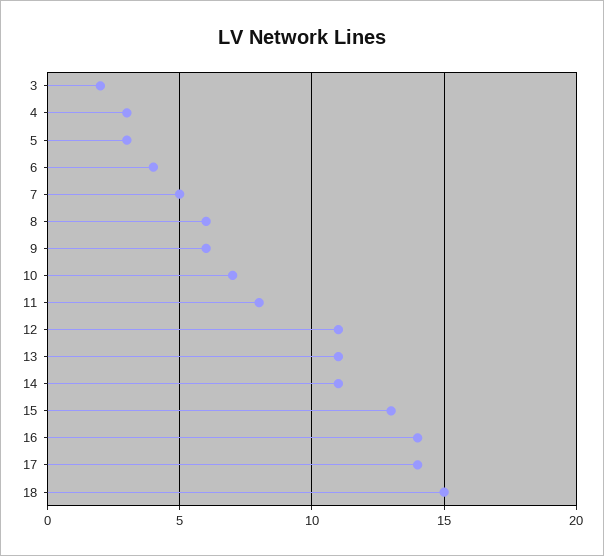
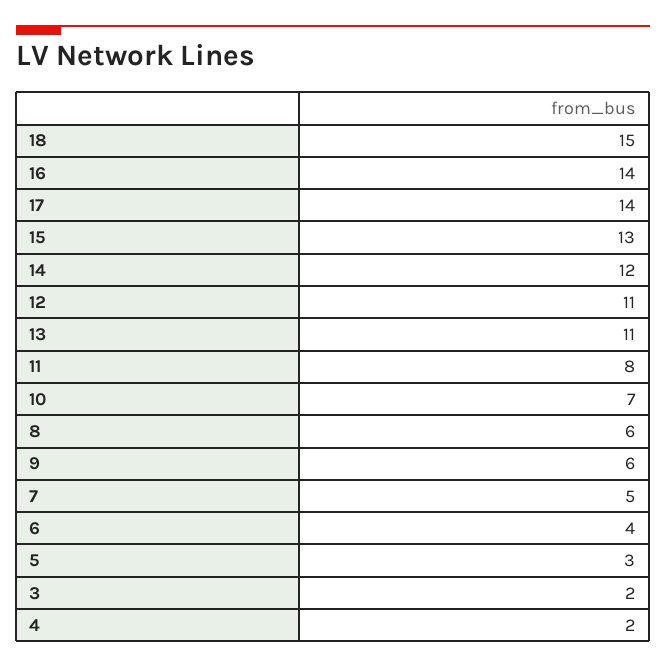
  {
    "3": 2,
-   "4": 3,
+   "4": 2,
    "5": 3,
    "6": 4,
    "7": 5,
    "8": 6,
    "9": 6,
    "10": 7,
    "11": 8,
    "12": 11,
    "13": 11,
-   "14": 11,
+   "14": 12,
    "15": 13,
    "16": 14,
    "17": 14,
    "18": 15
  }

